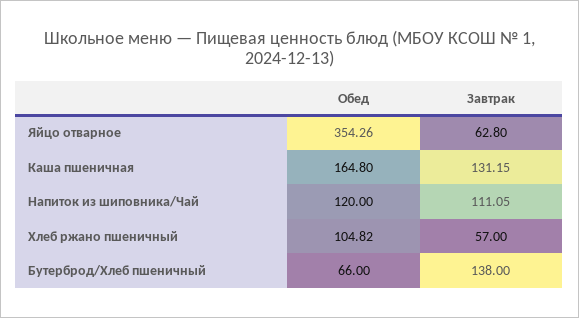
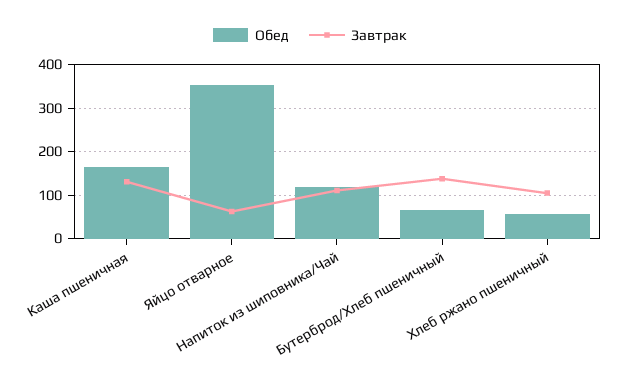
  {
    "Обед": {
      "Яйцо отварное": 354.26,
      "Каша пшеничная": 164.8,
      "Напиток из шиповника/Чай": 120,
-     "Хлеб ржано пшеничный": 104.82,
+     "Хлеб ржано пшеничный": 60,
      "Бутерброд/Хлеб пшеничный": 66
    },
    "Завтрак": {
      "Яйцо отварное": 62.8,
      "Каша пшеничная": 131.15,
      "Напиток из шиповника/Чай": 111.05,
-     "Хлеб ржано пшеничный": 57,
+     "Хлеб ржано пшеничный": 100,
      "Бутерброд/Хлеб пшеничный": 138
    }
  }

